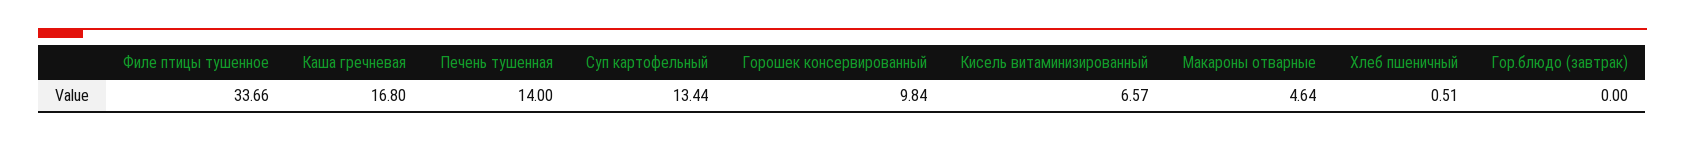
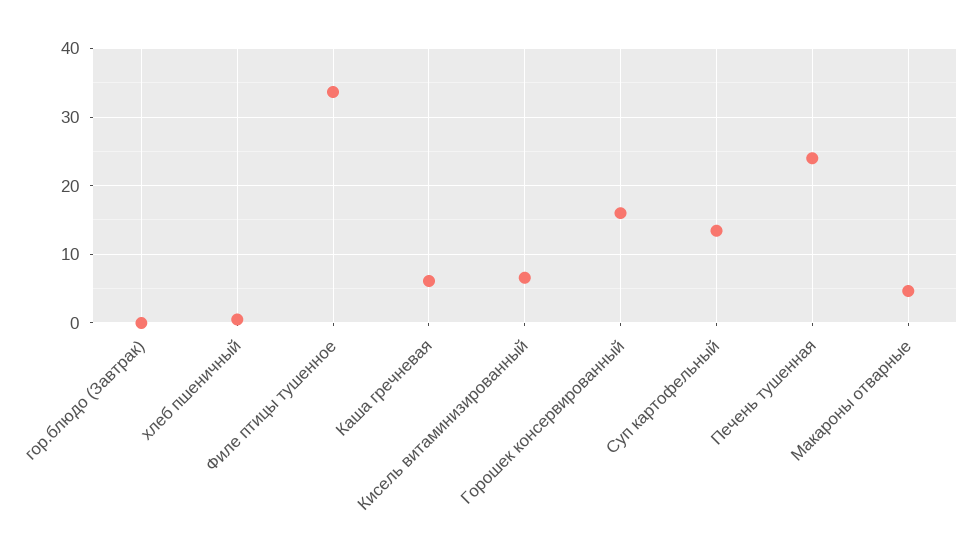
  {
    "Филе птицы тушенное": 33.66,
-   "Каша гречневая": 16.8,
+   "Каша гречневая": 6,
-   "Печень тушенная": 14,
+   "Печень тушенная": 24,
    "Суп картофельный": 13.44,
-   "Горошек консервированный": 9.84,
+   "Горошек консервированный": 16,
    "Кисель витаминизированный": 6.57,
    "Макароны отварные": 4.64,
    "Хлеб пшеничный": 0.51,
    "Гор.блюдо (завтрак)": 0
  }

